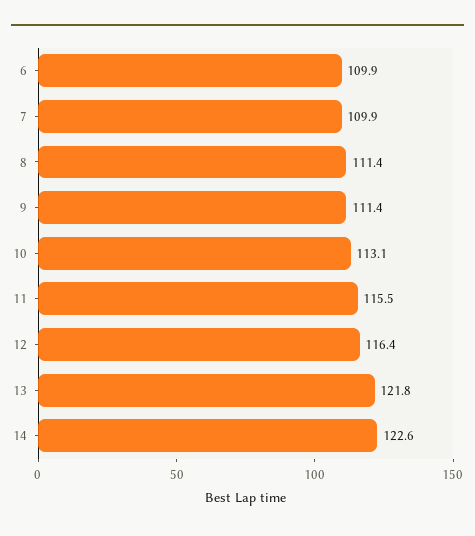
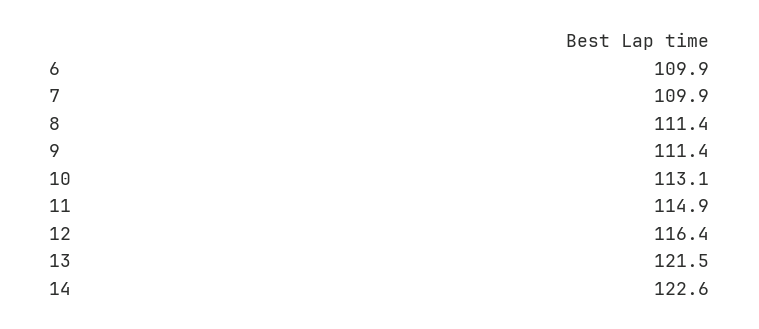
  {
    "6": 109.9,
    "7": 109.9,
    "8": 111.4,
    "9": 111.4,
    "10": 113.1,
-   "11": 115.5,
+   "11": 114.9,
    "12": 116.4,
-   "13": 121.8,
+   "13": 121.5,
    "14": 122.6
  }

